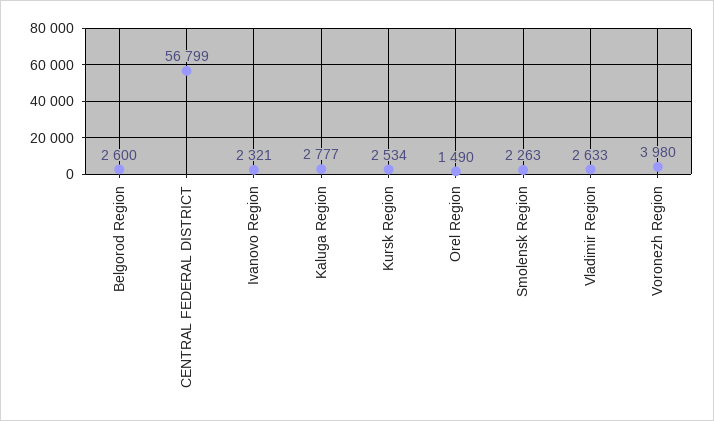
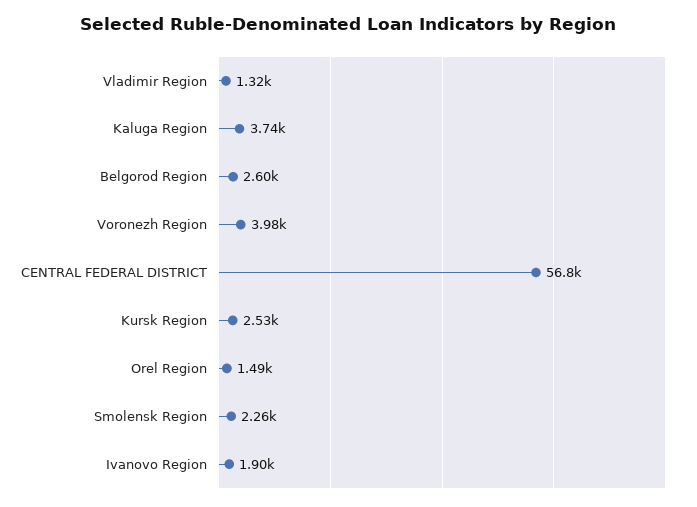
  {
    "Belgorod Region": 2600,
    "CENTRAL FEDERAL DISTRICT": 56799,
-   "Ivanovo Region": 2321,
+   "Ivanovo Region": 1900,
-   "Kaluga Region": 2777,
+   "Kaluga Region": 3740,
    "Kursk Region": 2534,
    "Orel Region": 1490,
    "Smolensk Region": 2263,
-   "Vladimir Region": 2633,
+   "Vladimir Region": 1320,
    "Voronezh Region": 3980
  }

